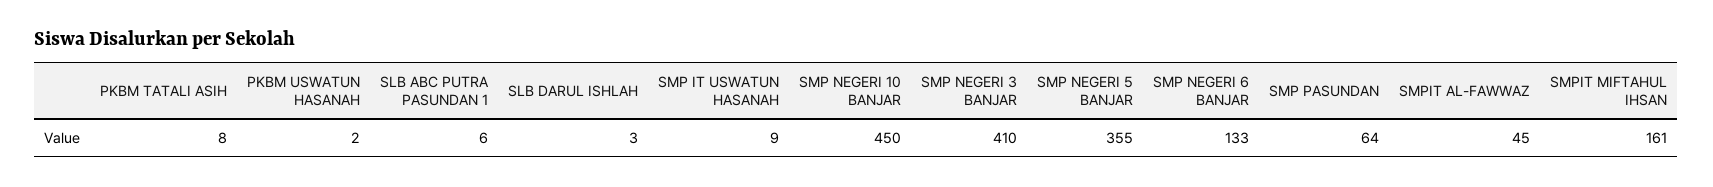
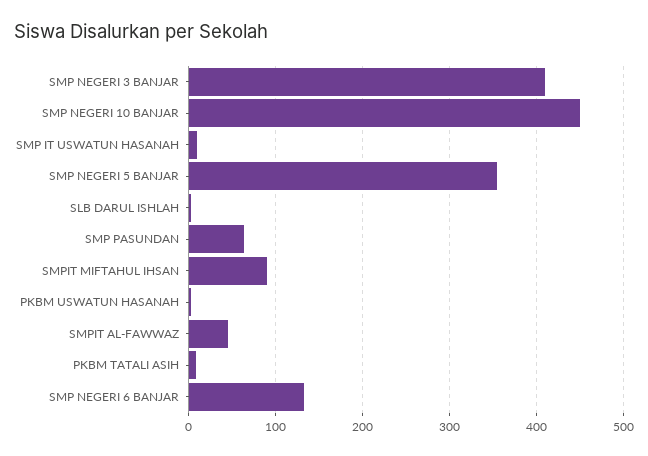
  {
    "PKBM TATALI ASIH": 8,
    "PKBM USWATUN HASANAH": 2,
-   "SLB ABC PUTRA PASUNDAN 1": 6,
    "SLB DARUL ISHLAH": 3,
    "SMP IT USWATUN HASANAH": 9,
    "SMP NEGERI 10 BANJAR": 450,
    "SMP NEGERI 3 BANJAR": 410,
    "SMP NEGERI 5 BANJAR": 355,
    "SMP NEGERI 6 BANJAR": 133,
    "SMP PASUNDAN": 64,
    "SMPIT AL-FAWWAZ": 45,
-   "SMPIT MIFTAHUL IHSAN": 161
+   "SMPIT MIFTAHUL IHSAN": 90
  }

